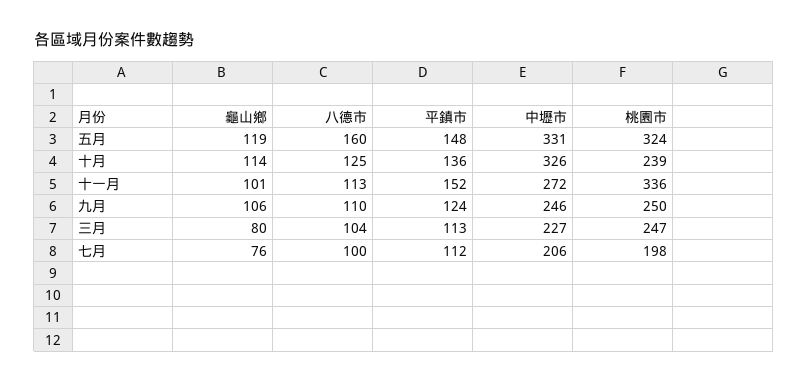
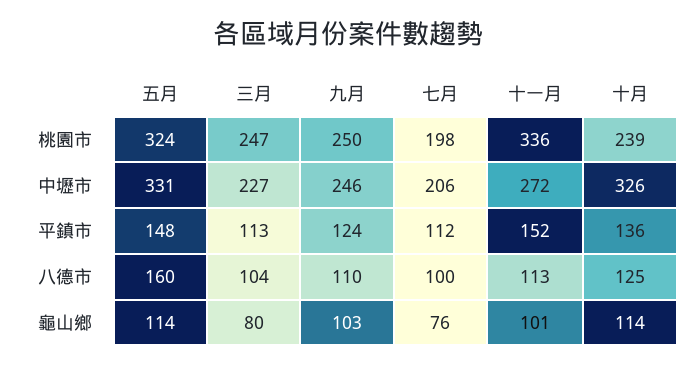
  {
    "龜山鄉": {
-     "五月": 119,
+     "五月": 114,
      "十月": 114,
      "十一月": 101,
-     "九月": 106,
+     "九月": 103,
      "三月": 80,
      "七月": 76
    },
    "八德市": {
      "五月": 160,
      "十月": 125,
      "十一月": 113,
      "九月": 110,
      "三月": 104,
      "七月": 100
    },
    "平鎮市": {
      "五月": 148,
      "十月": 136,
      "十一月": 152,
      "九月": 124,
      "三月": 113,
      "七月": 112
    },
    "中壢市": {
      "五月": 331,
      "十月": 326,
      "十一月": 272,
      "九月": 246,
      "三月": 227,
      "七月": 206
    },
    "桃園市": {
      "五月": 324,
      "十月": 239,
      "十一月": 336,
      "九月": 250,
      "三月": 247,
      "七月": 198
    }
  }

